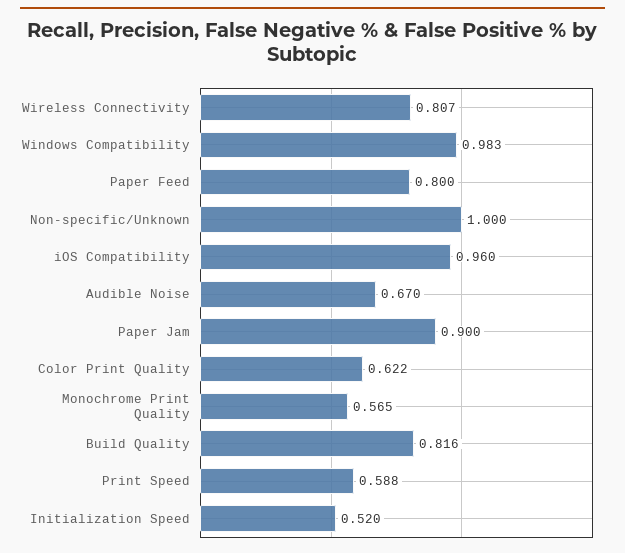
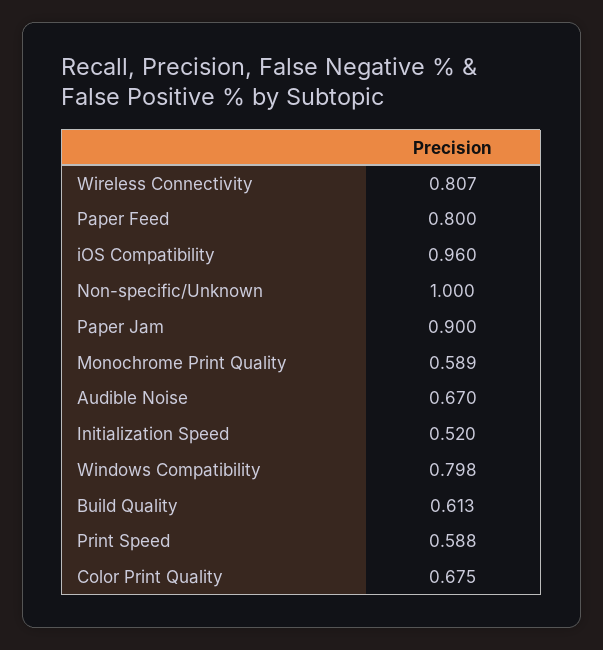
  {
    "Wireless Connectivity": 0.807,
-   "Windows Compatibility": 0.983,
+   "Windows Compatibility": 0.798,
    "Paper Feed": 0.8,
    "Non-specific/Unknown": 1,
    "iOS Compatibility": 0.96,
    "Audible Noise": 0.67,
    "Paper Jam": 0.9,
-   "Color Print Quality": 0.622,
+   "Color Print Quality": 0.675,
-   "Monochrome Print Quality": 0.565,
+   "Monochrome Print Quality": 0.589,
-   "Build Quality": 0.816,
+   "Build Quality": 0.613,
    "Print Speed": 0.588,
    "Initialization Speed": 0.52
  }

